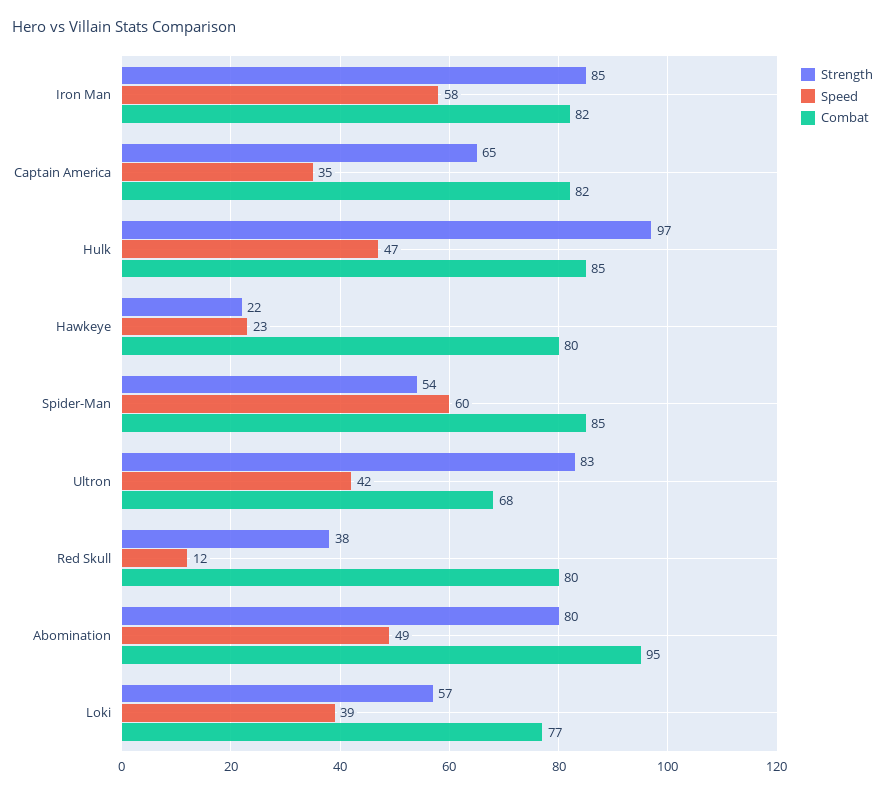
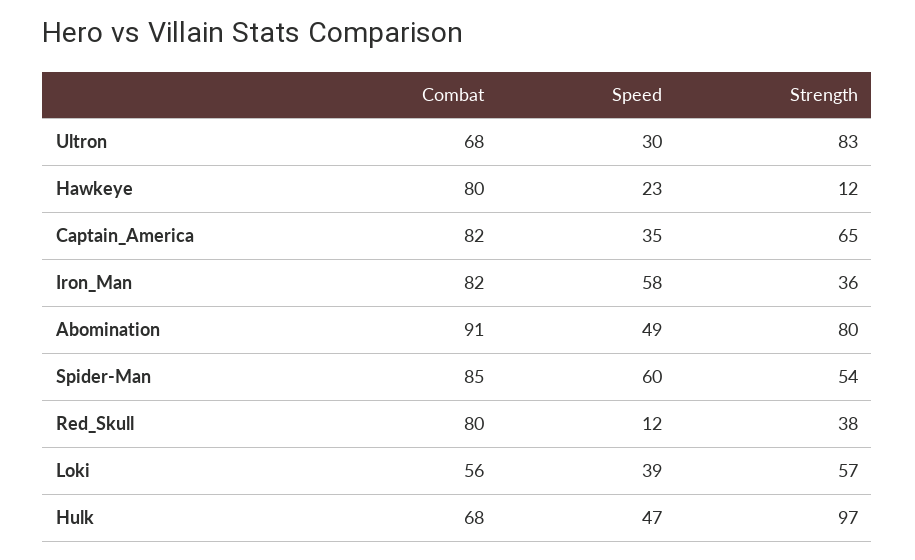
  {
    "Strength": {
-     "Iron Man": 85,
+     "Iron Man": 36,
      "Captain America": 65,
      "Hulk": 97,
-     "Hawkeye": 22,
+     "Hawkeye": 12,
      "Spider-Man": 54,
      "Ultron": 83,
      "Red Skull": 38,
      "Abomination": 80,
      "Loki": 57
    },
    "Speed": {
      "Iron Man": 58,
      "Captain America": 35,
      "Hulk": 47,
      "Hawkeye": 23,
      "Spider-Man": 60,
-     "Ultron": 42,
+     "Ultron": 30,
      "Red Skull": 12,
      "Abomination": 49,
      "Loki": 39
    },
    "Combat": {
      "Iron Man": 82,
      "Captain America": 82,
-     "Hulk": 85,
+     "Hulk": 68,
      "Hawkeye": 80,
      "Spider-Man": 85,
      "Ultron": 68,
      "Red Skull": 80,
-     "Abomination": 95,
+     "Abomination": 91,
-     "Loki": 77
+     "Loki": 56
    }
  }

